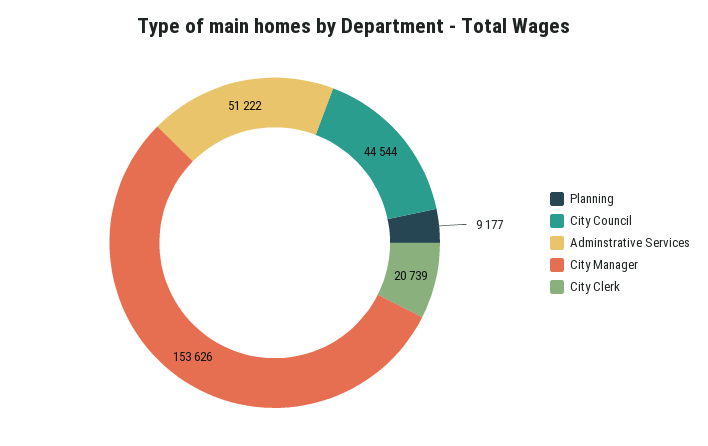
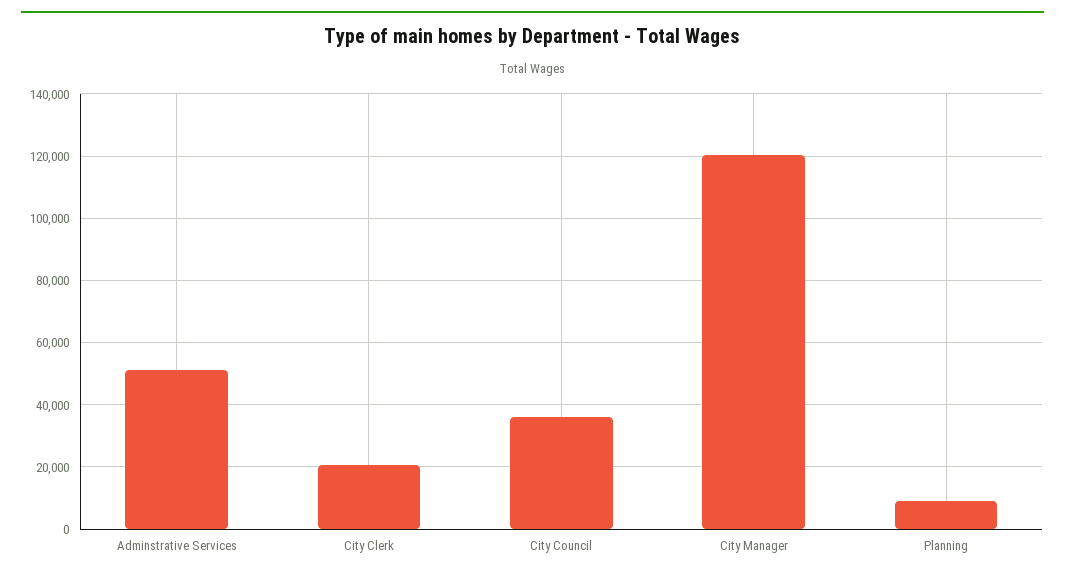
  {
    "Planning": 9177,
-   "City Council": 44544,
+   "City Council": 36000,
    "Adminstrative Services": 51222,
-   "City Manager": 153626,
+   "City Manager": 120000,
    "City Clerk": 20739
  }

